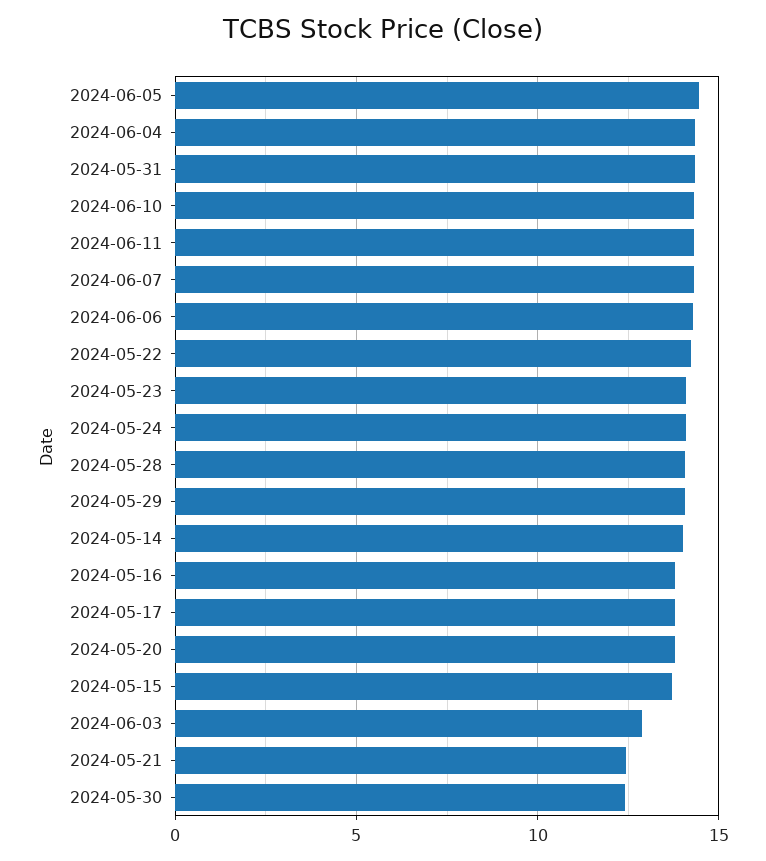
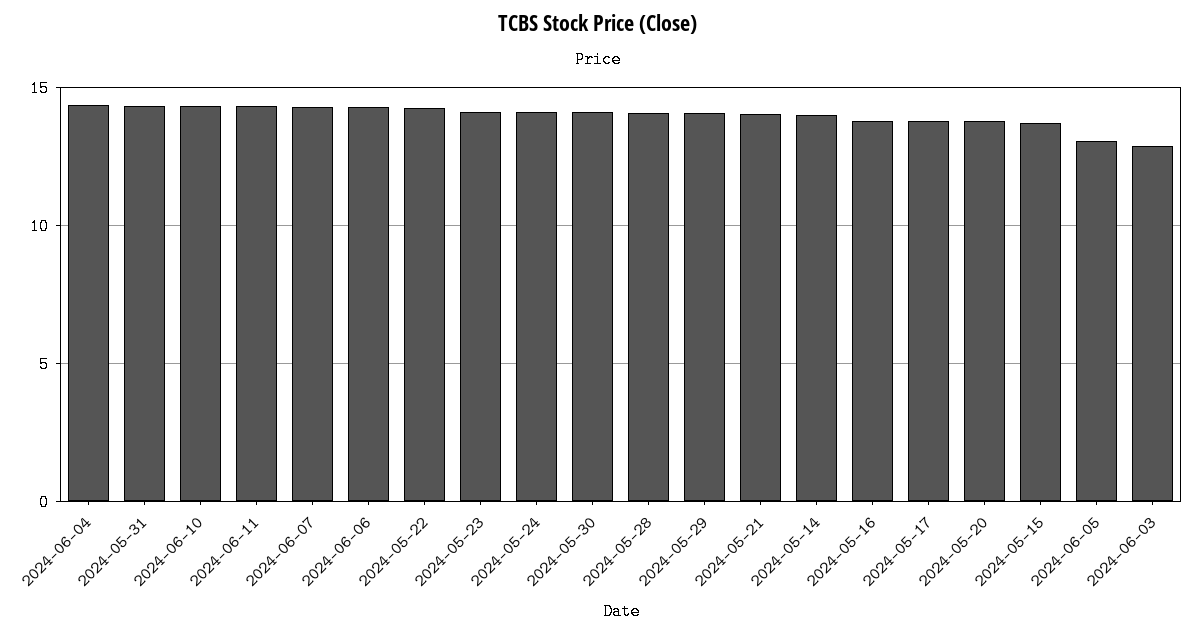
  {
-   "2024-06-05": 14.5,
+   "2024-06-05": 13,
    "2024-06-04": 14.5,
    "2024-05-31": 14.5,
    "2024-06-10": 14.5,
    "2024-06-11": 14.5,
    "2024-06-07": 14.5,
    "2024-06-06": 14.5,
    "2024-05-22": 14.5,
    "2024-05-23": 14,
    "2024-05-24": 14,
    "2024-05-28": 14,
    "2024-05-29": 14,
    "2024-05-14": 14,
    "2024-05-16": 14,
    "2024-05-17": 14,
    "2024-05-20": 14,
    "2024-05-15": 13.5,
    "2024-06-03": 13,
-   "2024-05-21": 12.5,
+   "2024-05-21": 14,
-   "2024-05-30": 12.5
+   "2024-05-30": 14
  }

